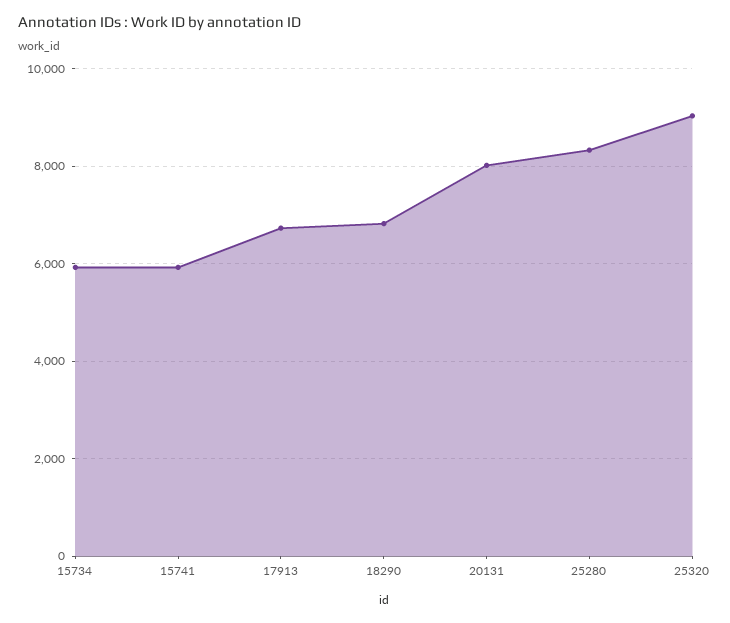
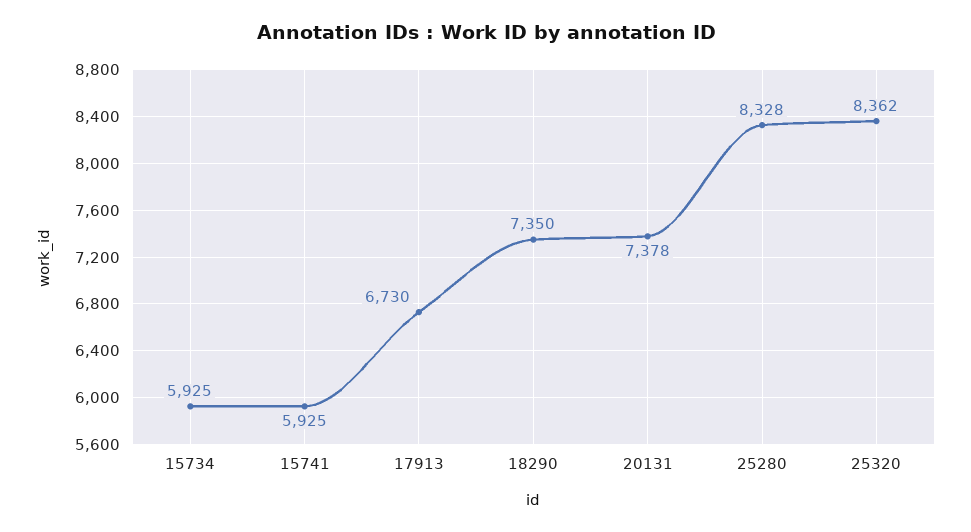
  {
    "15734": 5925,
    "15741": 5925,
    "17913": 6730,
-   "18290": 6800,
+   "18290": 7350,
-   "20131": 8000,
+   "20131": 7378,
    "25280": 8328,
-   "25320": 9000
+   "25320": 8362
  }

